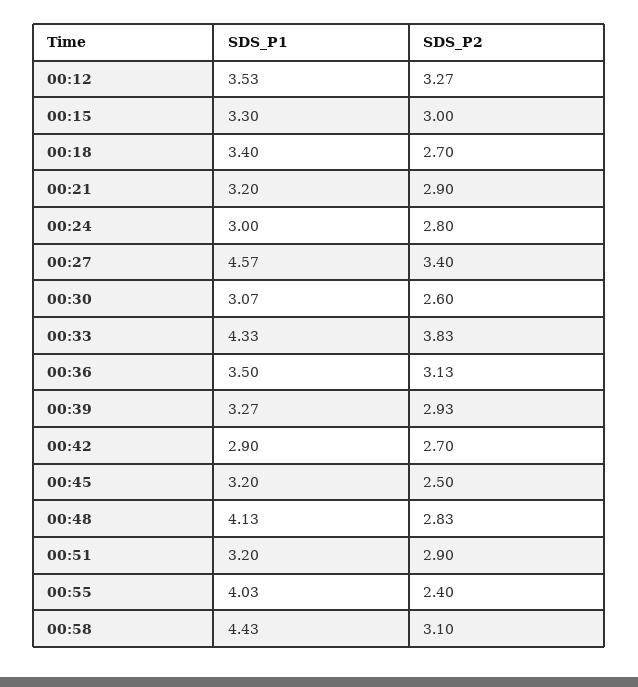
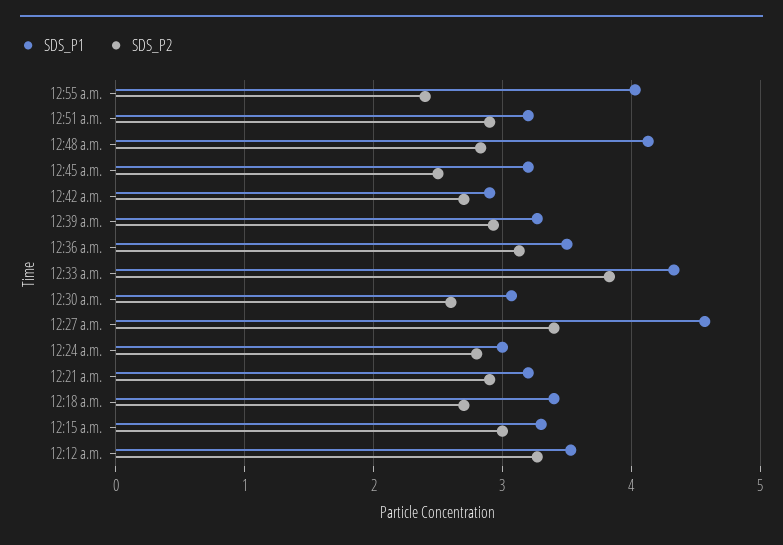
  {
    "SDS_P1": {
      "00:12": 3.53,
      "00:15": 3.3,
      "00:18": 3.4,
      "00:21": 3.2,
      "00:24": 3,
      "00:27": 4.57,
      "00:30": 3.07,
      "00:33": 4.33,
      "00:36": 3.5,
      "00:39": 3.27,
      "00:42": 2.9,
      "00:45": 3.2,
      "00:48": 4.13,
      "00:51": 3.2,
-     "00:55": 4.03,
+     "00:55": 4.03
-     "00:58": 4.43
    },
    "SDS_P2": {
      "00:12": 3.27,
      "00:15": 3,
      "00:18": 2.7,
      "00:21": 2.9,
      "00:24": 2.8,
      "00:27": 3.4,
      "00:30": 2.6,
      "00:33": 3.83,
      "00:36": 3.13,
      "00:39": 2.93,
      "00:42": 2.7,
      "00:45": 2.5,
      "00:48": 2.83,
      "00:51": 2.9,
-     "00:55": 2.4,
+     "00:55": 2.4
-     "00:58": 3.1
    }
  }

